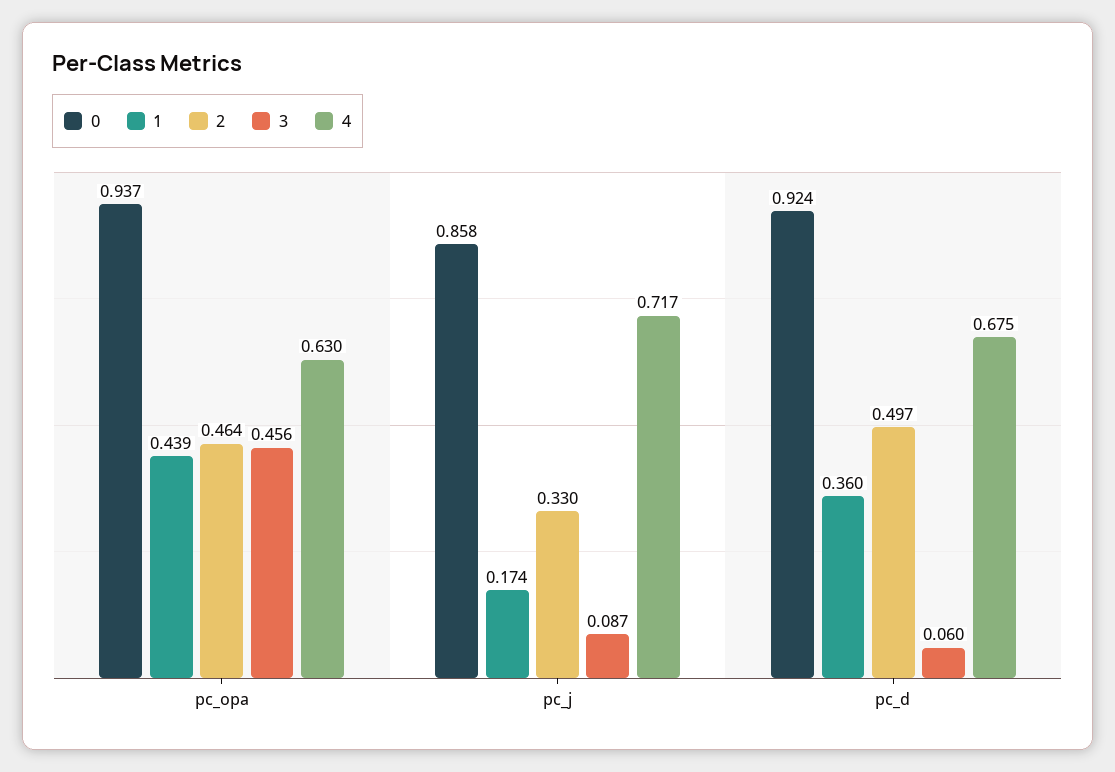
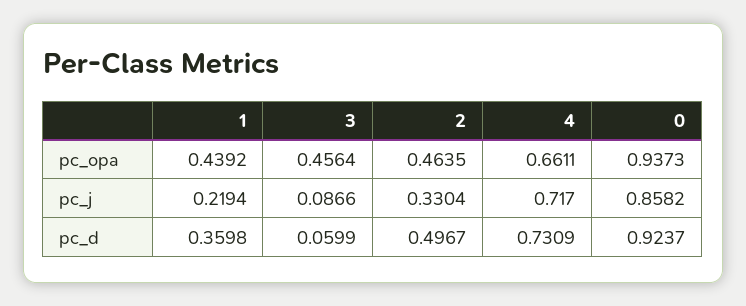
  {
    "0": {
      "pc_opa": 0.9373,
      "pc_j": 0.8582,
      "pc_d": 0.9237
    },
    "1": {
      "pc_opa": 0.4392,
-     "pc_j": 0.174,
+     "pc_j": 0.2194,
      "pc_d": 0.3598
    },
    "2": {
      "pc_opa": 0.4635,
      "pc_j": 0.3304,
      "pc_d": 0.4967
    },
    "3": {
      "pc_opa": 0.4564,
      "pc_j": 0.0866,
      "pc_d": 0.0599
    },
    "4": {
-     "pc_opa": 0.63,
+     "pc_opa": 0.6611,
      "pc_j": 0.717,
-     "pc_d": 0.675
+     "pc_d": 0.7309
    }
  }

